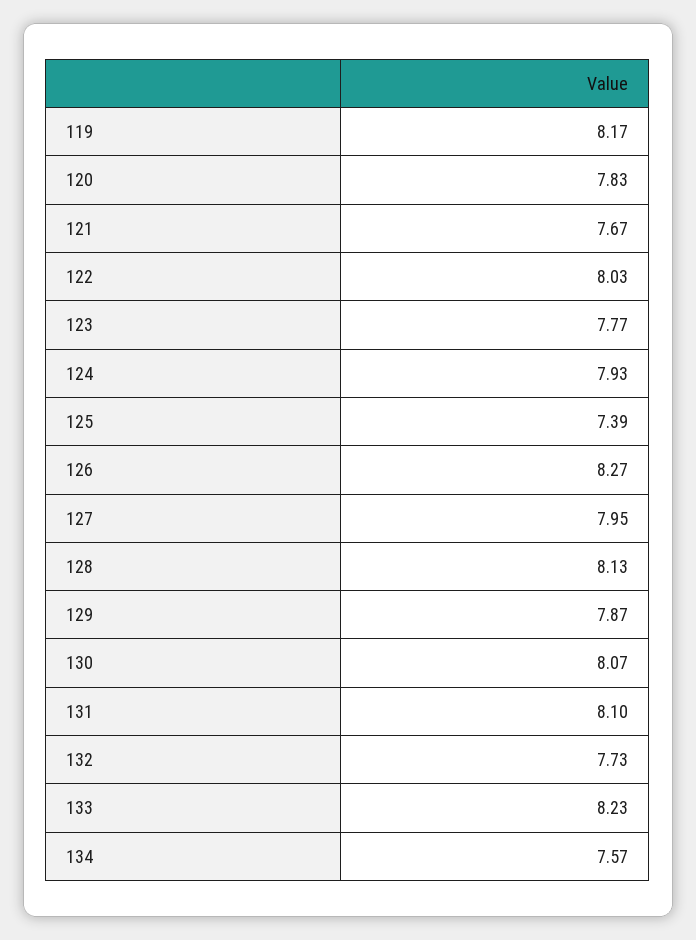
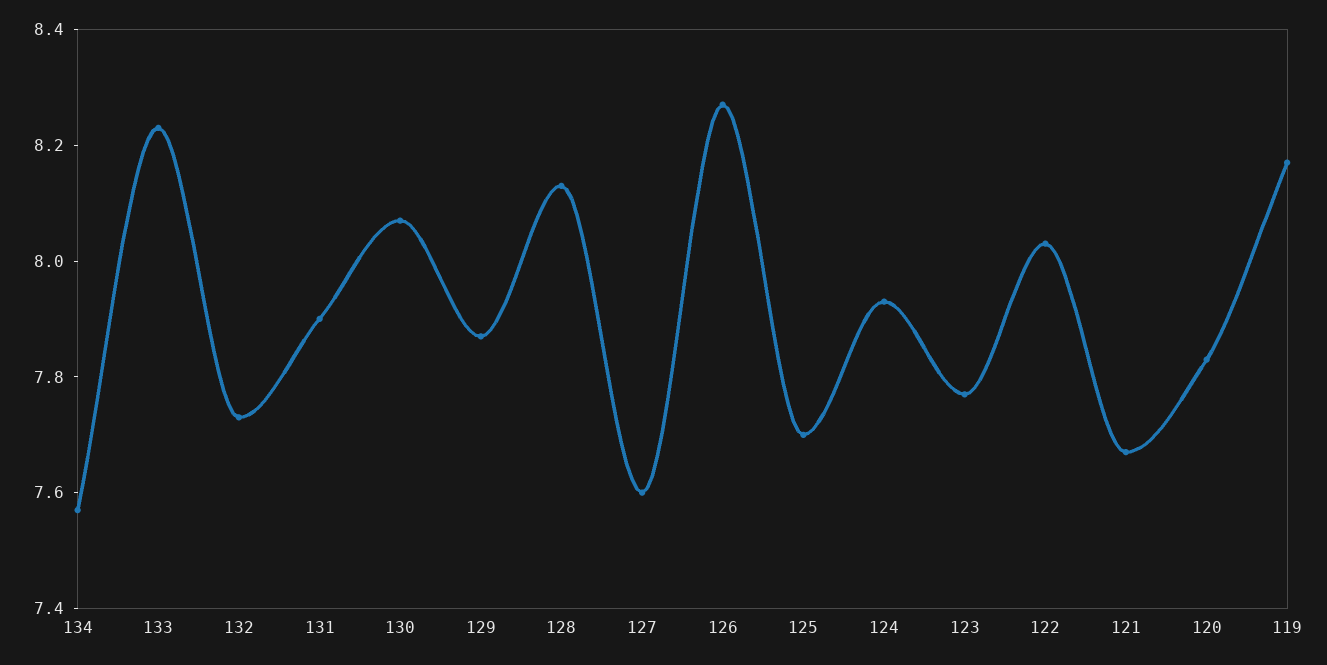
  {
    "119": 8.17,
    "120": 7.83,
    "121": 7.67,
    "122": 8.03,
    "123": 7.77,
    "124": 7.93,
-   "125": 7.39,
+   "125": 7.7,
    "126": 8.27,
-   "127": 7.95,
+   "127": 7.6,
    "128": 8.13,
    "129": 7.87,
    "130": 8.07,
-   "131": 8.1,
+   "131": 7.9,
    "132": 7.73,
    "133": 8.23,
    "134": 7.57
  }

